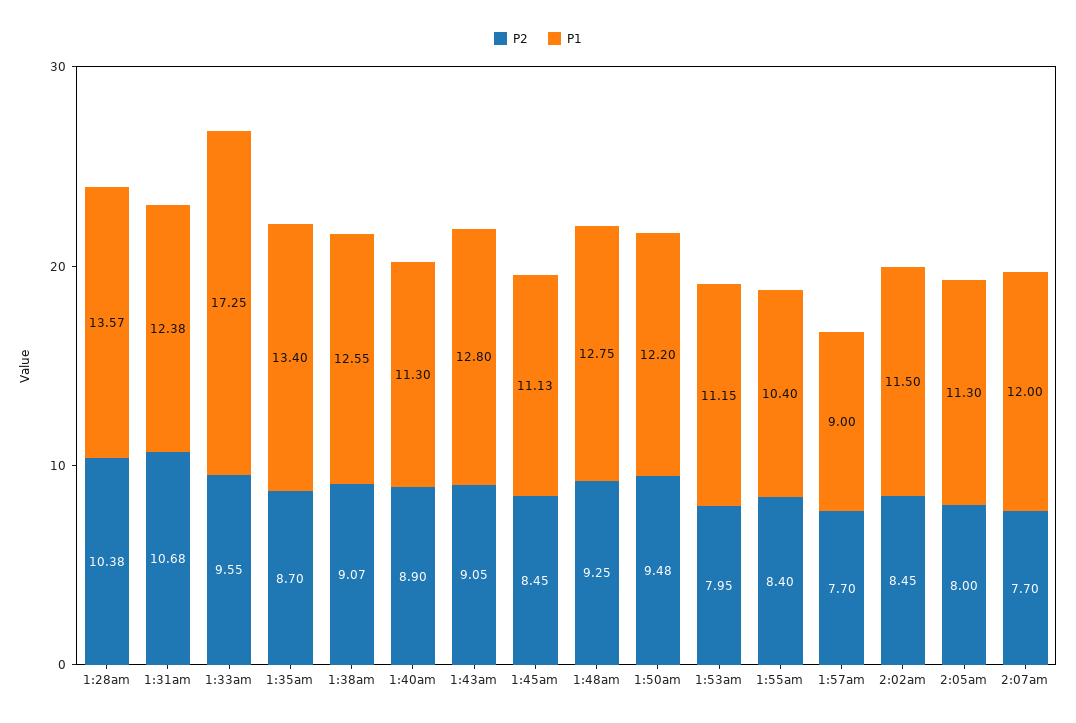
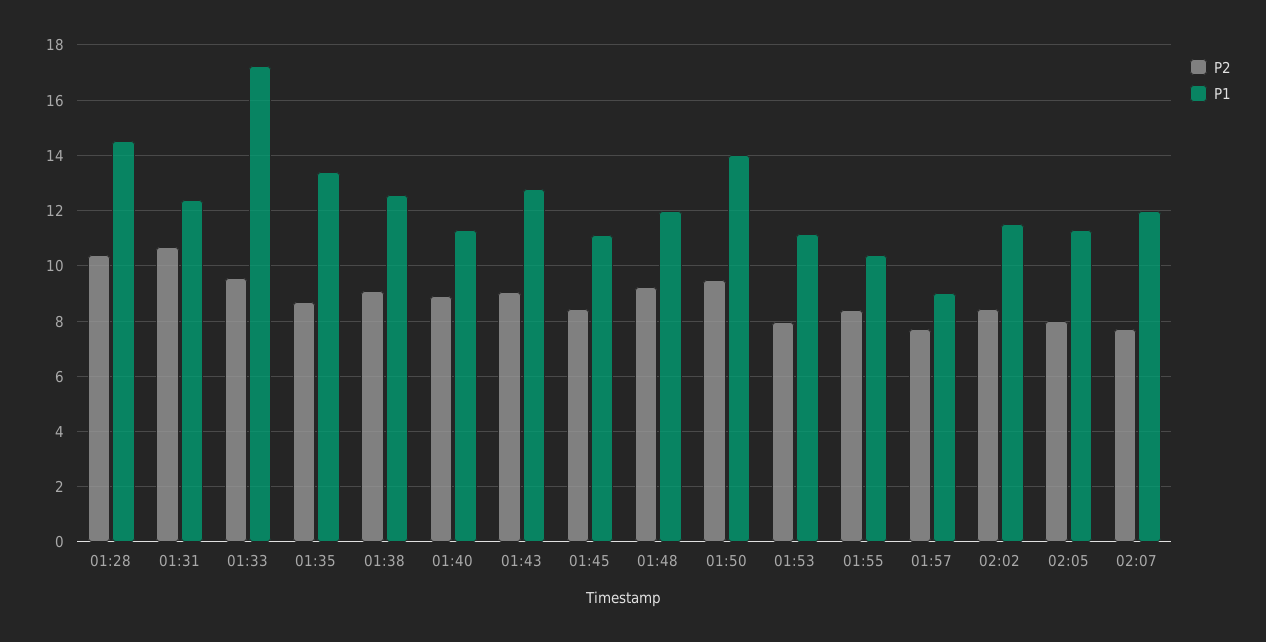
  {
    "P2": {
      "1:28am": 10.38,
      "1:31am": 10.68,
      "1:33am": 9.55,
      "1:35am": 8.7,
      "1:38am": 9.07,
      "1:40am": 8.9,
      "1:43am": 9.05,
      "1:45am": 8.45,
      "1:48am": 9.25,
      "1:50am": 9.48,
      "1:53am": 7.95,
      "1:55am": 8.4,
      "1:57am": 7.7,
      "2:02am": 8.45,
      "2:05am": 8,
      "2:07am": 7.7
    },
    "P1": {
-     "1:28am": 13.57,
+     "1:28am": 14.5,
      "1:31am": 12.38,
      "1:33am": 17.25,
      "1:35am": 13.4,
      "1:38am": 12.55,
      "1:40am": 11.3,
      "1:43am": 12.8,
      "1:45am": 11.13,
-     "1:48am": 12.75,
+     "1:48am": 12,
-     "1:50am": 12.2,
+     "1:50am": 14,
      "1:53am": 11.15,
      "1:55am": 10.4,
      "1:57am": 9,
      "2:02am": 11.5,
      "2:05am": 11.3,
      "2:07am": 12
    }
  }

